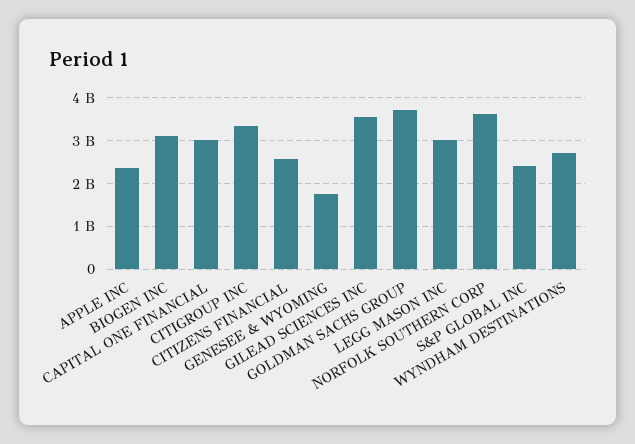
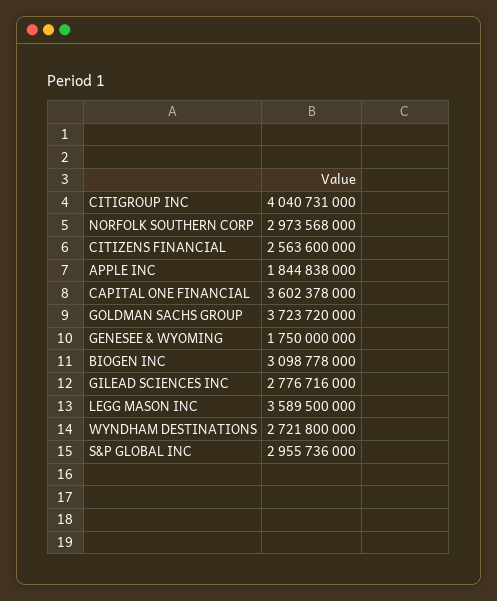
  {
-   "APPLE INC": 2400000000,
+   "APPLE INC": 1844838000,
    "BIOGEN INC": 3098778000,
-   "CAPITAL ONE FINANCIAL": 3000000000,
+   "CAPITAL ONE FINANCIAL": 3602378000,
-   "CITIGROUP INC": 3400000000,
+   "CITIGROUP INC": 4040731000,
    "CITIZENS FINANCIAL": 2563600000,
    "GENESEE & WYOMING": 1750000000,
-   "GILEAD SCIENCES INC": 3600000000,
+   "GILEAD SCIENCES INC": 2776716000,
    "GOLDMAN SACHS GROUP": 3723720000,
-   "LEGG MASON INC": 3000000000,
+   "LEGG MASON INC": 3589500000,
-   "NORFOLK SOUTHERN CORP": 3600000000,
+   "NORFOLK SOUTHERN CORP": 2973568000,
-   "S&P GLOBAL INC": 2400000000,
+   "S&P GLOBAL INC": 2955736000,
    "WYNDHAM DESTINATIONS": 2721800000
  }

